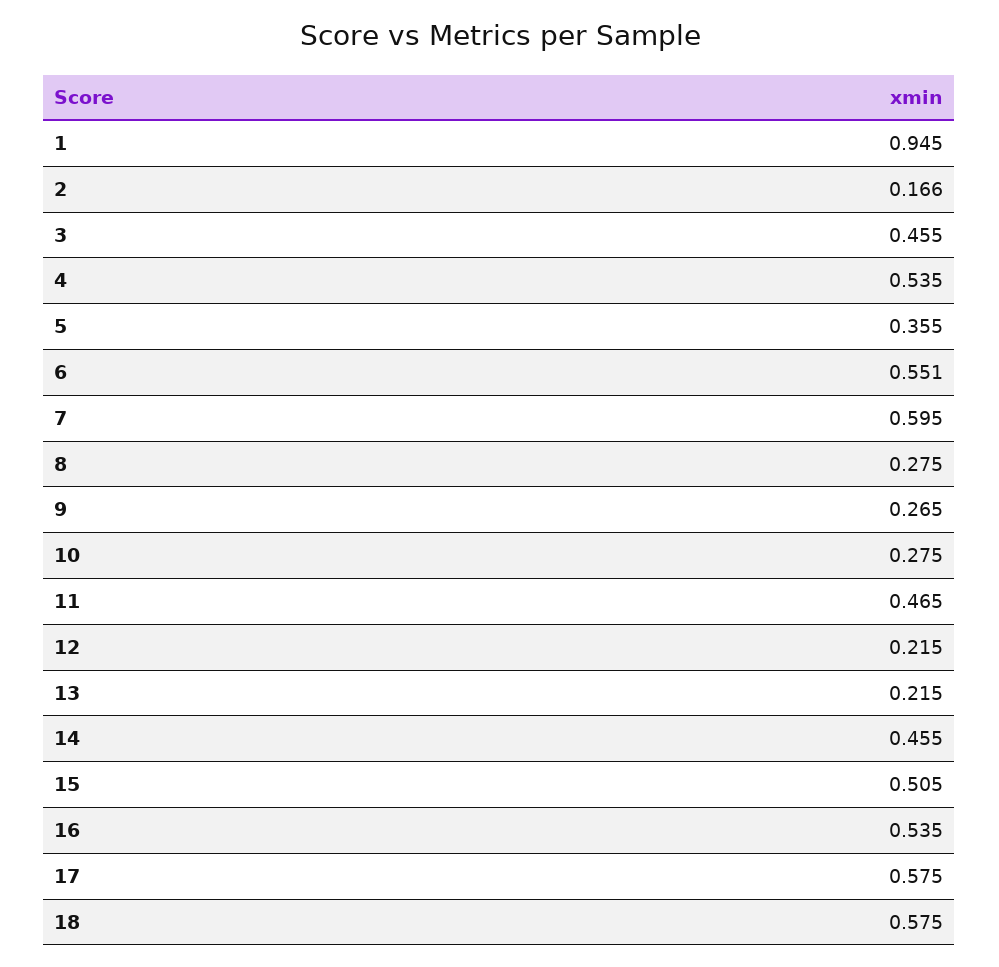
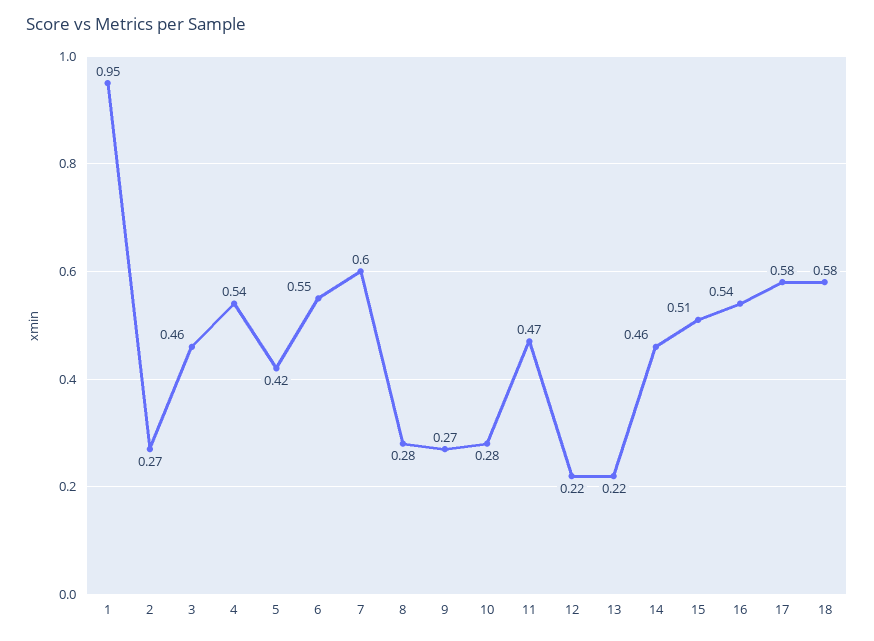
  {
    "1": 0.945,
-   "2": 0.166,
+   "2": 0.27,
    "3": 0.455,
    "4": 0.535,
-   "5": 0.355,
+   "5": 0.42,
    "6": 0.551,
    "7": 0.595,
    "8": 0.275,
    "9": 0.265,
    "10": 0.275,
    "11": 0.465,
    "12": 0.215,
    "13": 0.215,
    "14": 0.455,
    "15": 0.505,
    "16": 0.535,
    "17": 0.575,
    "18": 0.575
  }

